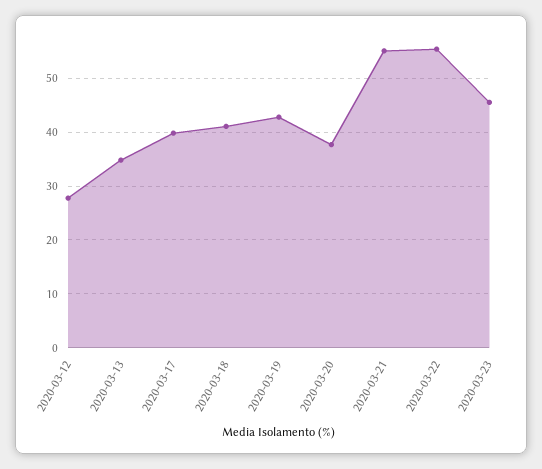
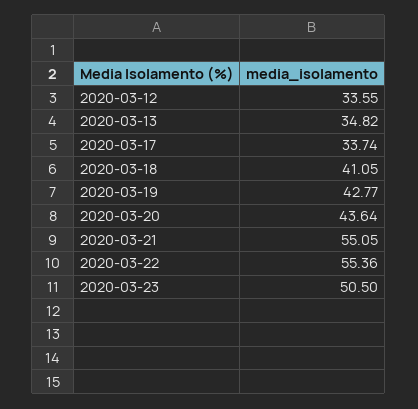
  {
-   "2020-03-12": 28,
+   "2020-03-12": 33.55,
    "2020-03-13": 34.82,
-   "2020-03-17": 40,
+   "2020-03-17": 33.74,
    "2020-03-18": 41.05,
    "2020-03-19": 42.77,
-   "2020-03-20": 38,
+   "2020-03-20": 43.64,
    "2020-03-21": 55.05,
    "2020-03-22": 55.36,
-   "2020-03-23": 46
+   "2020-03-23": 50.5
  }

